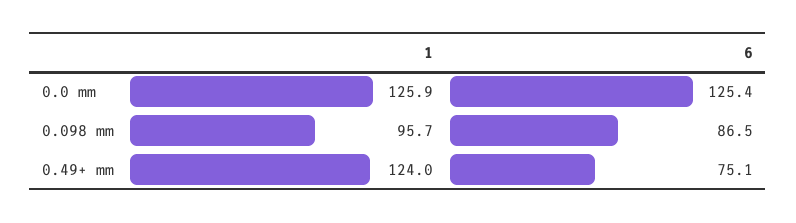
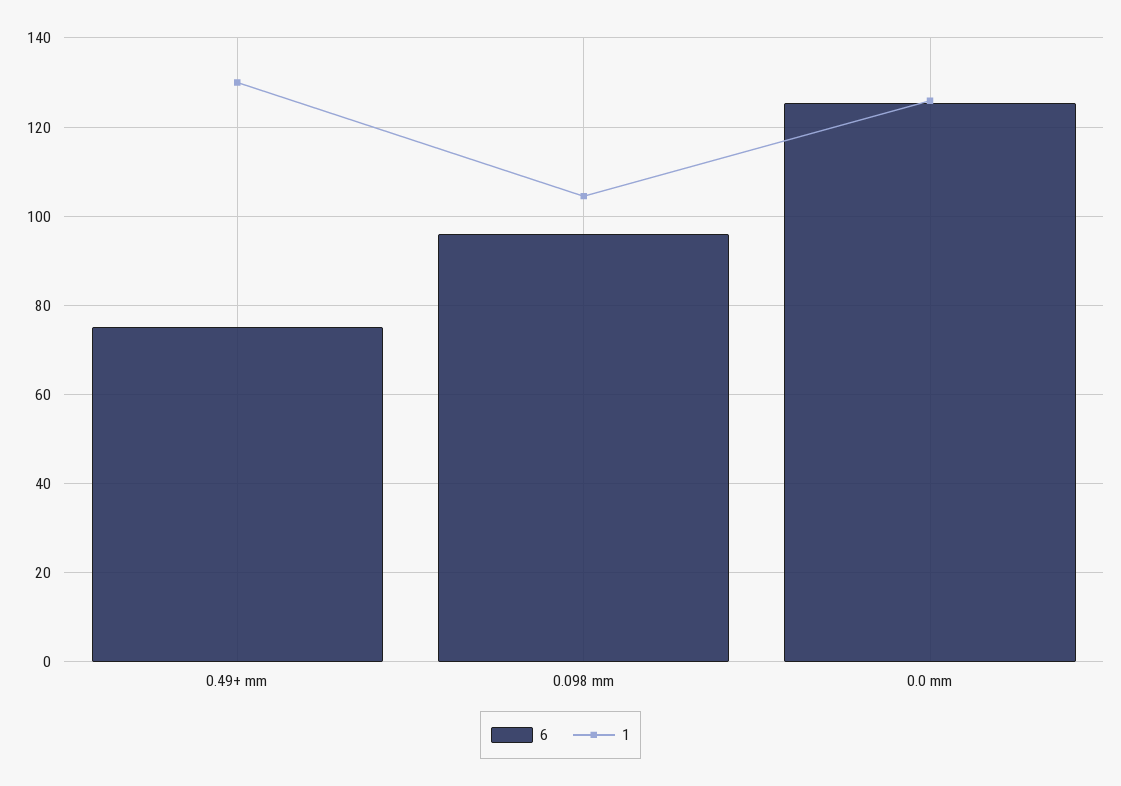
  {
    "1": {
      "0.0 mm": 125.9,
-     "0.098 mm": 95.7,
+     "0.098 mm": 104,
-     "0.49+ mm": 124
+     "0.49+ mm": 130
    },
    "6": {
      "0.0 mm": 125.4,
-     "0.098 mm": 86.5,
+     "0.098 mm": 96,
      "0.49+ mm": 75.1
    }
  }

